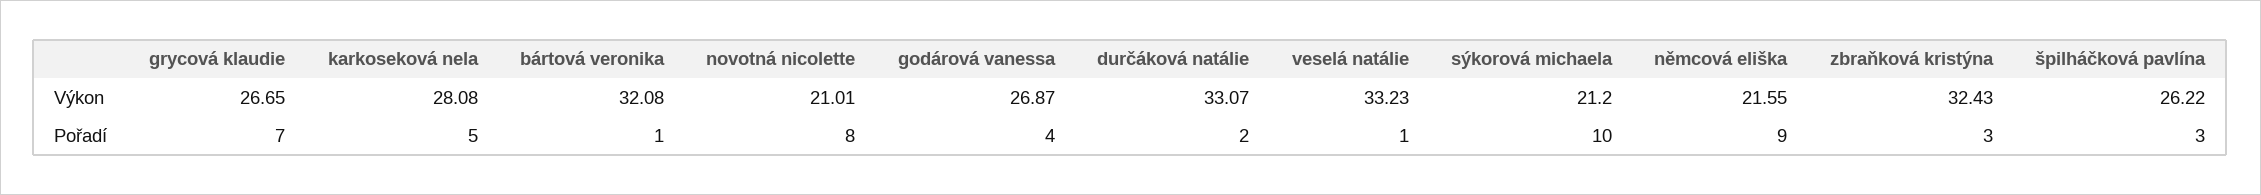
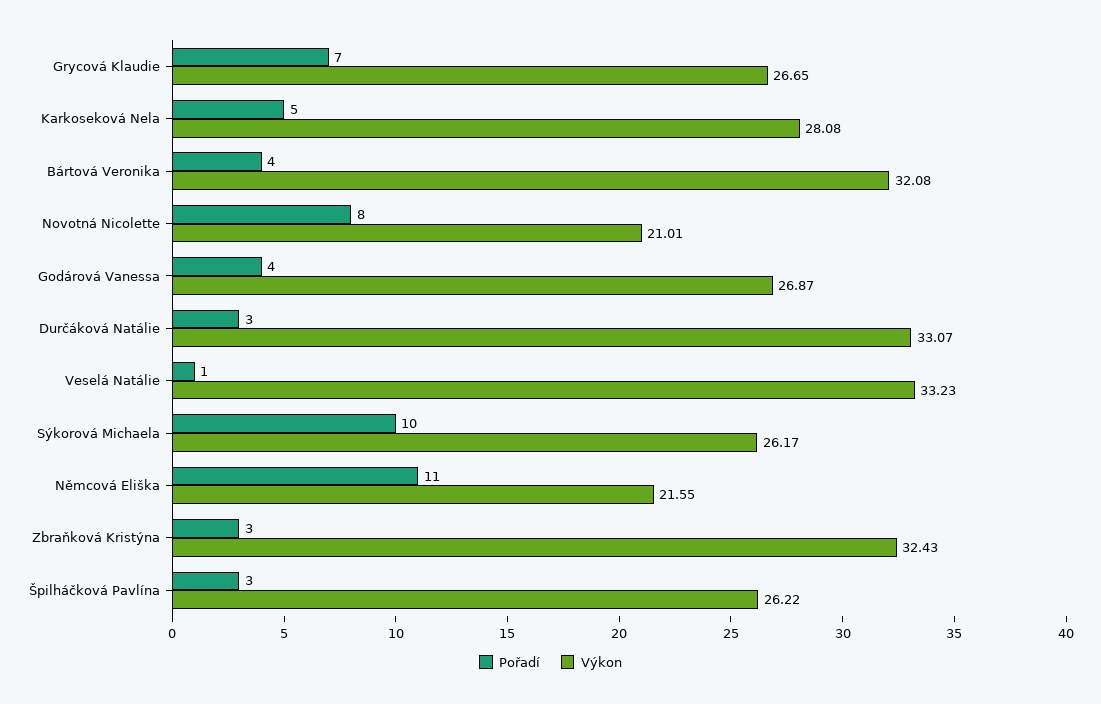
  {
    "Výkon": {
      "grycová klaudie": 26.65,
      "karkoseková nela": 28.08,
      "bártová veronika": 32.08,
      "novotná nicolette": 21.01,
      "godárová vanessa": 26.87,
      "durčáková natálie": 33.07,
      "veselá natálie": 33.23,
-     "sýkorová michaela": 21.2,
+     "sýkorová michaela": 26.17,
      "němcová eliška": 21.55,
      "zbraňková kristýna": 32.43,
      "špilháčková pavlína": 26.22
    },
    "Pořadí": {
      "grycová klaudie": 7,
      "karkoseková nela": 5,
-     "bártová veronika": 1,
+     "bártová veronika": 4,
      "novotná nicolette": 8,
      "godárová vanessa": 4,
-     "durčáková natálie": 2,
+     "durčáková natálie": 3,
      "veselá natálie": 1,
      "sýkorová michaela": 10,
-     "němcová eliška": 9,
+     "němcová eliška": 11,
      "zbraňková kristýna": 3,
      "špilháčková pavlína": 3
    }
  }

